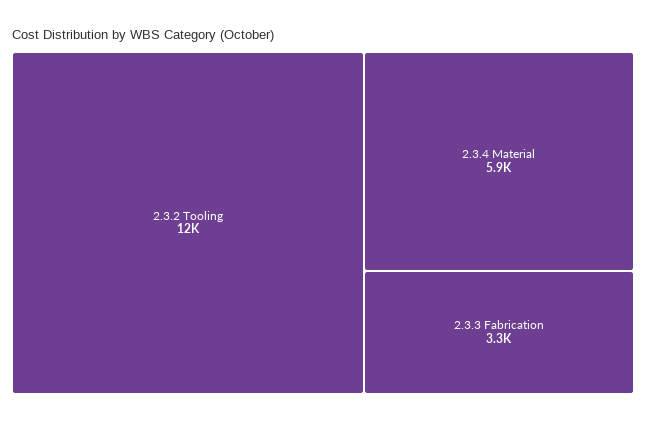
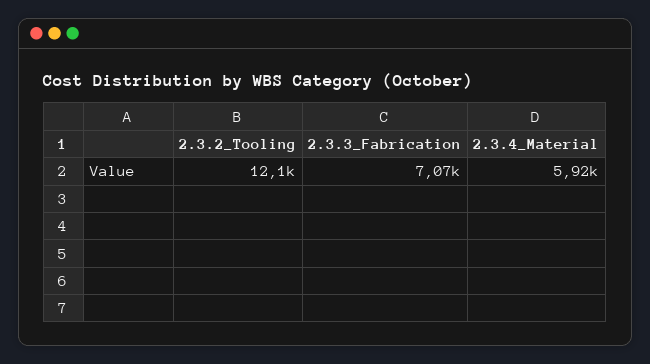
  {
    "2.3.2 Tooling": 12100,
    "2.3.4 Material": 5920,
-   "2.3.3 Fabrication": 3300
+   "2.3.3 Fabrication": 7070
  }

